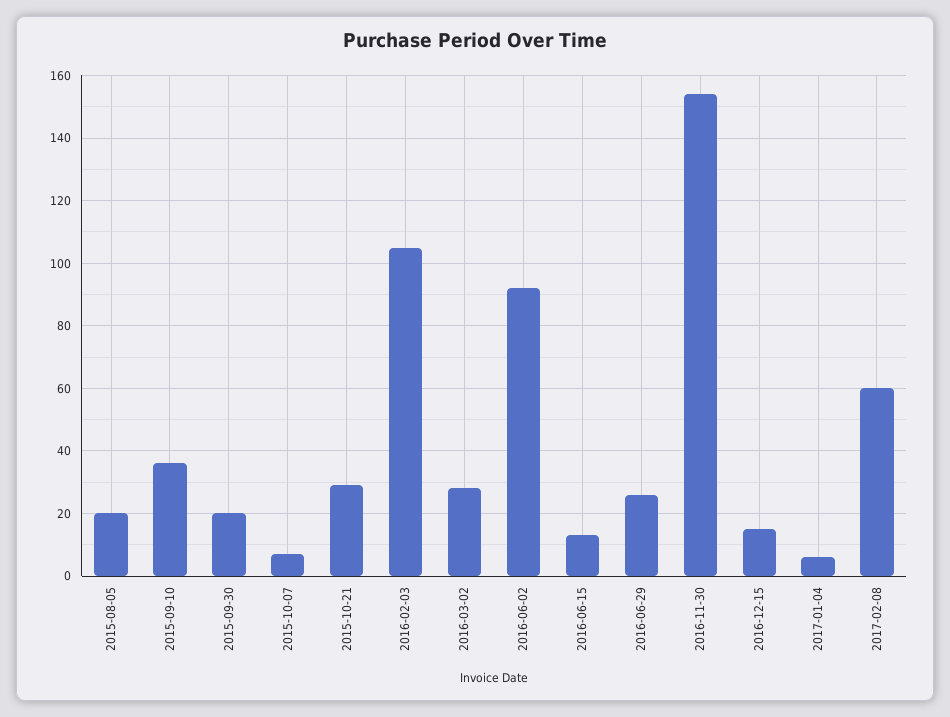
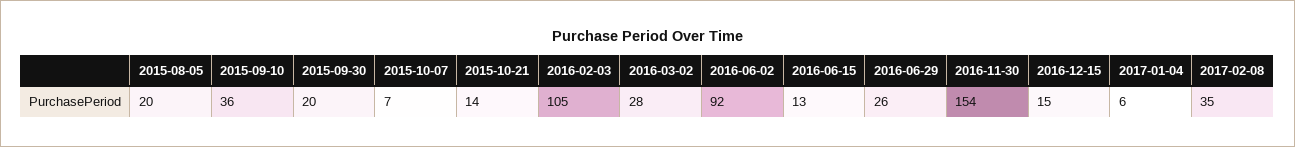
  {
    "2015-08-05": 20,
    "2015-09-10": 36,
    "2015-09-30": 20,
    "2015-10-07": 7,
-   "2015-10-21": 30,
+   "2015-10-21": 14,
    "2016-02-03": 105,
    "2016-03-02": 28,
    "2016-06-02": 92,
    "2016-06-15": 13,
    "2016-06-29": 26,
    "2016-11-30": 154,
    "2016-12-15": 15,
    "2017-01-04": 6,
-   "2017-02-08": 60
+   "2017-02-08": 35
  }

